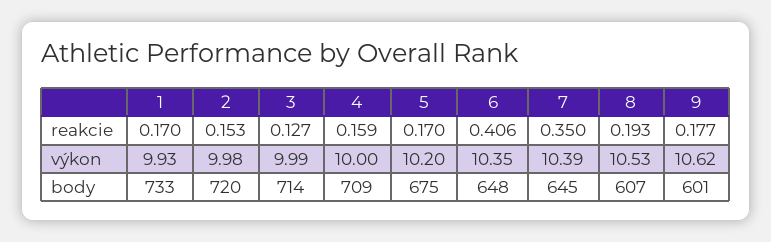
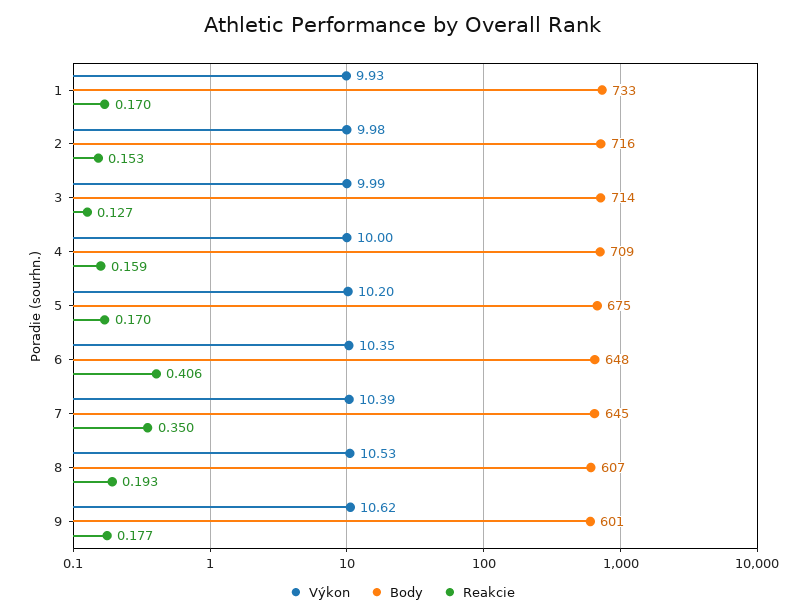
  {
    "reakcie": {
      "1": 0.17,
      "2": 0.153,
      "3": 0.127,
      "4": 0.159,
      "5": 0.17,
      "6": 0.406,
      "7": 0.35,
      "8": 0.193,
      "9": 0.177
    },
    "výkon": {
      "1": 9.93,
      "2": 9.98,
      "3": 9.99,
      "4": 10,
      "5": 10.2,
      "6": 10.35,
      "7": 10.39,
      "8": 10.53,
      "9": 10.62
    },
    "body": {
      "1": 733,
-     "2": 720,
+     "2": 716,
      "3": 714,
      "4": 709,
      "5": 675,
      "6": 648,
      "7": 645,
      "8": 607,
      "9": 601
    }
  }

